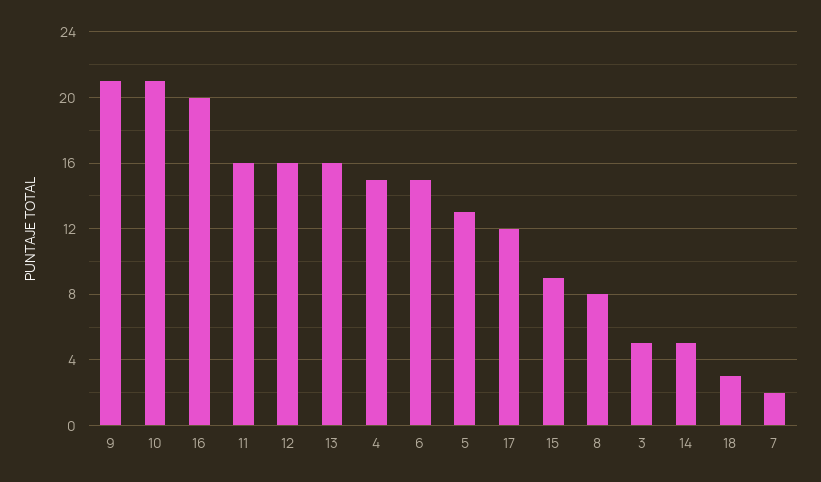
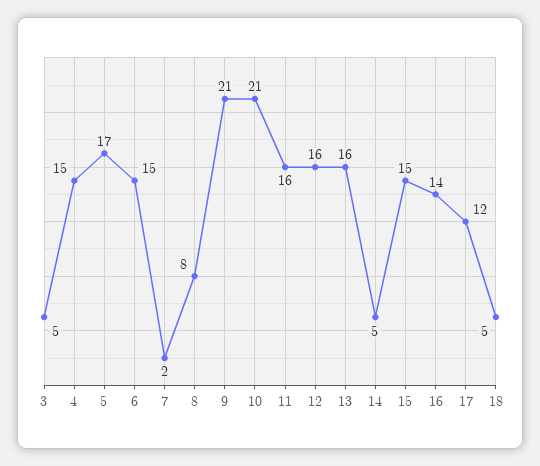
  {
    "9": 21,
    "10": 21,
-   "16": 20,
+   "16": 14,
    "11": 16,
    "12": 16,
    "13": 16,
    "4": 15,
    "6": 15,
-   "5": 13,
+   "5": 17,
    "17": 12,
-   "15": 9,
+   "15": 15,
    "8": 8,
    "3": 5,
    "14": 5,
-   "18": 3,
+   "18": 5,
    "7": 2
  }

